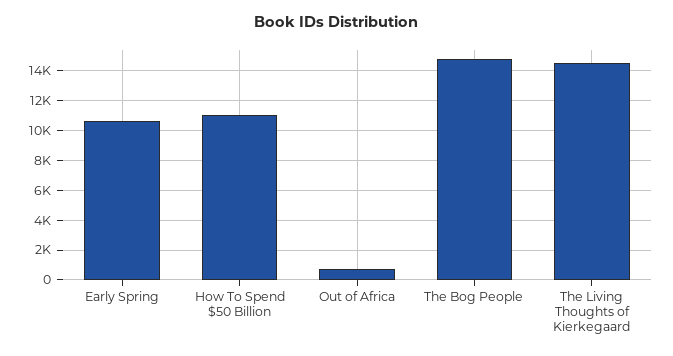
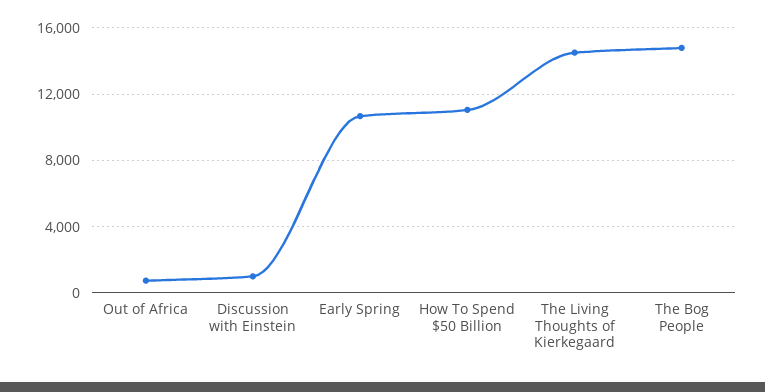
  {
    "Early Spring": 10500,
    "How To Spend $50 Billion": 11000,
    "Out of Africa": 500,
    "The Bog People": 15000,
-   "The Living Thoughts of Kierkegaard": 14500
+   "The Living Thoughts of Kierkegaard": 14500,
+   "Discussion with Einstein": 1000
  }

